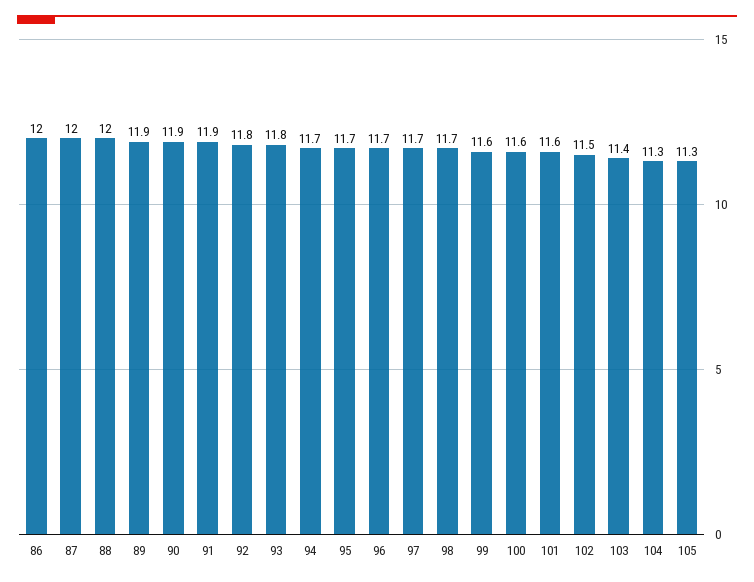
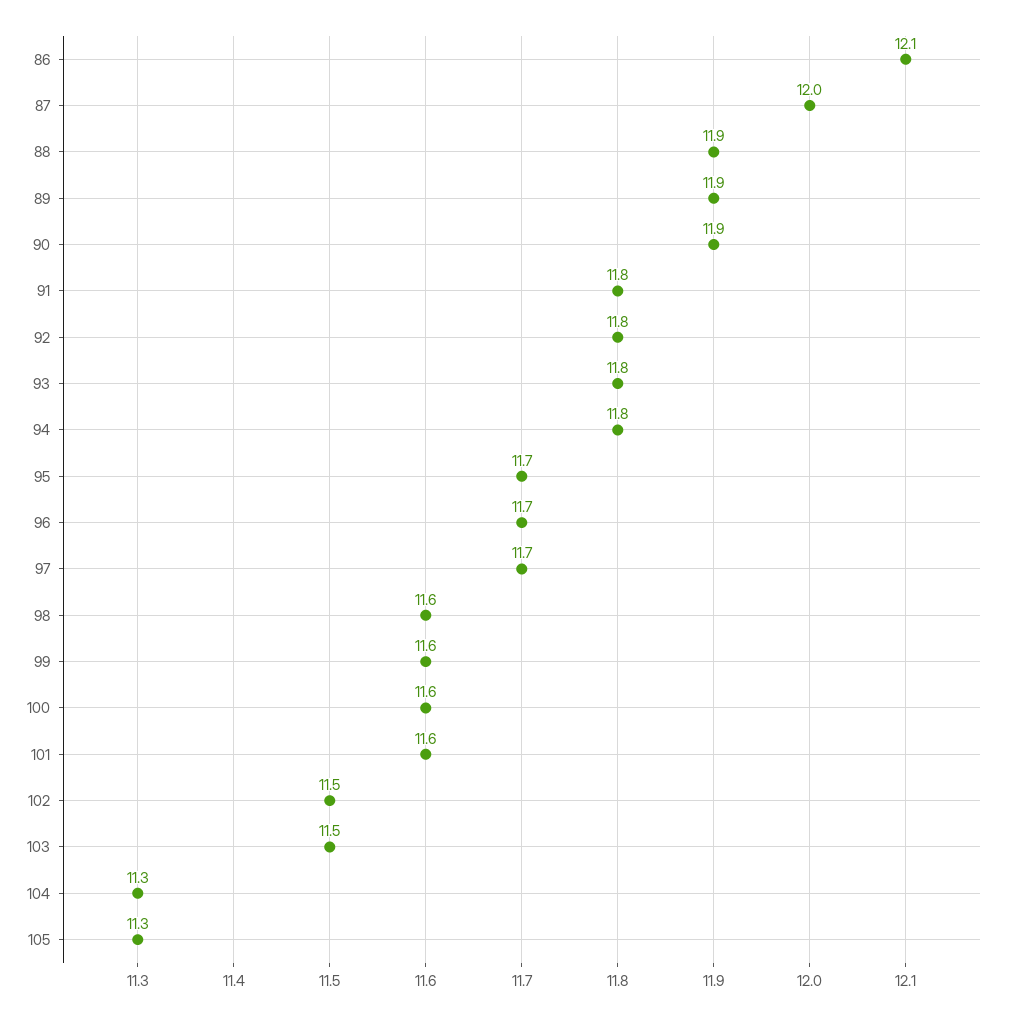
  {
-   "86": 12,
+   "86": 12.1,
    "87": 12,
-   "88": 12,
+   "88": 11.9,
    "89": 11.9,
    "90": 11.9,
-   "91": 11.9,
+   "91": 11.8,
    "92": 11.8,
    "93": 11.8,
-   "94": 11.7,
+   "94": 11.8,
    "95": 11.7,
    "96": 11.7,
    "97": 11.7,
-   "98": 11.7,
+   "98": 11.6,
    "99": 11.6,
    "100": 11.6,
    "101": 11.6,
    "102": 11.5,
-   "103": 11.4,
+   "103": 11.5,
    "104": 11.3,
    "105": 11.3
  }

